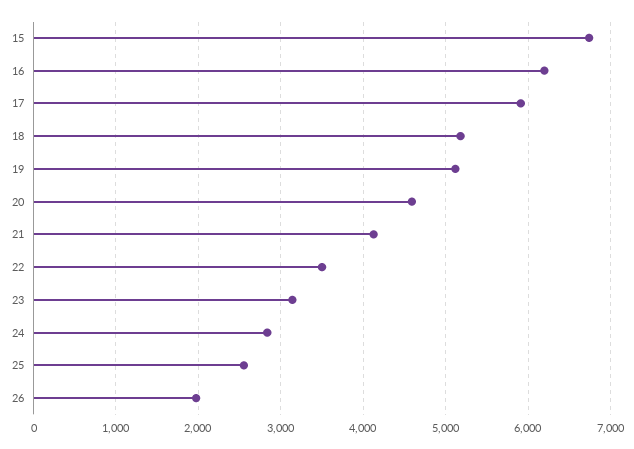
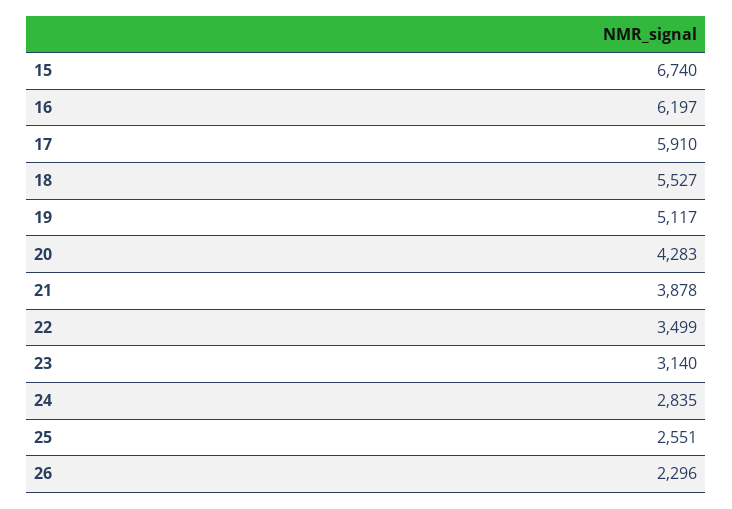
  {
    "15": 6740,
    "16": 6197,
    "17": 5910,
-   "18": 5200,
+   "18": 5527,
    "19": 5117,
-   "20": 4600,
+   "20": 4283,
-   "21": 4100,
+   "21": 3878,
    "22": 3499,
    "23": 3140,
    "24": 2835,
    "25": 2551,
-   "26": 2000
+   "26": 2296
  }

